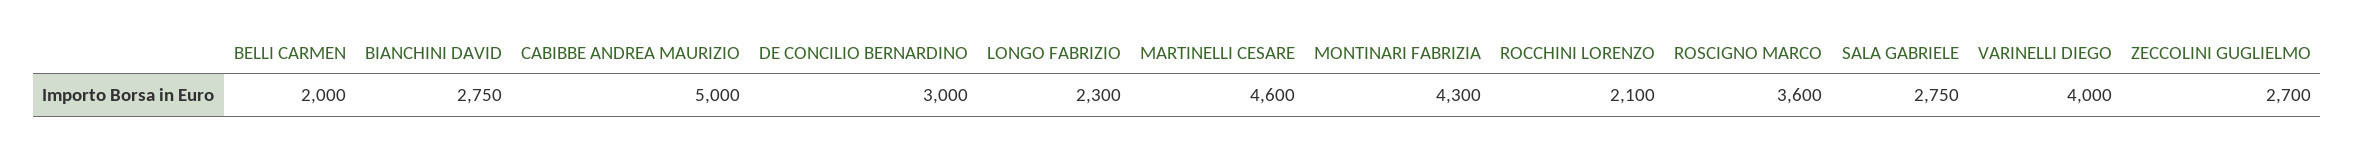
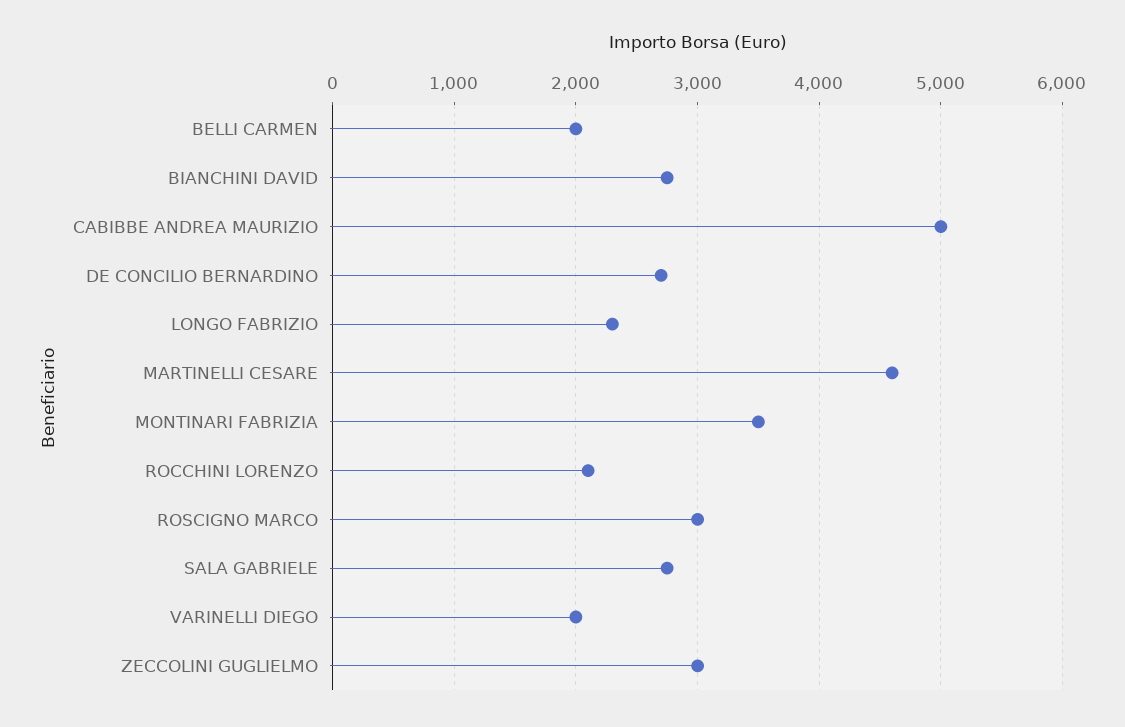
  {
    "BELLI CARMEN": 2000,
    "BIANCHINI DAVID": 2750,
    "CABIBBE ANDREA MAURIZIO": 5000,
-   "DE CONCILIO BERNARDINO": 3000,
+   "DE CONCILIO BERNARDINO": 2700,
    "LONGO FABRIZIO": 2300,
    "MARTINELLI CESARE": 4600,
-   "MONTINARI FABRIZIA": 4300,
+   "MONTINARI FABRIZIA": 3500,
    "ROCCHINI LORENZO": 2100,
-   "ROSCIGNO MARCO": 3600,
+   "ROSCIGNO MARCO": 3000,
    "SALA GABRIELE": 2750,
-   "VARINELLI DIEGO": 4000,
+   "VARINELLI DIEGO": 2000,
-   "ZECCOLINI GUGLIELMO": 2700
+   "ZECCOLINI GUGLIELMO": 3000
  }

